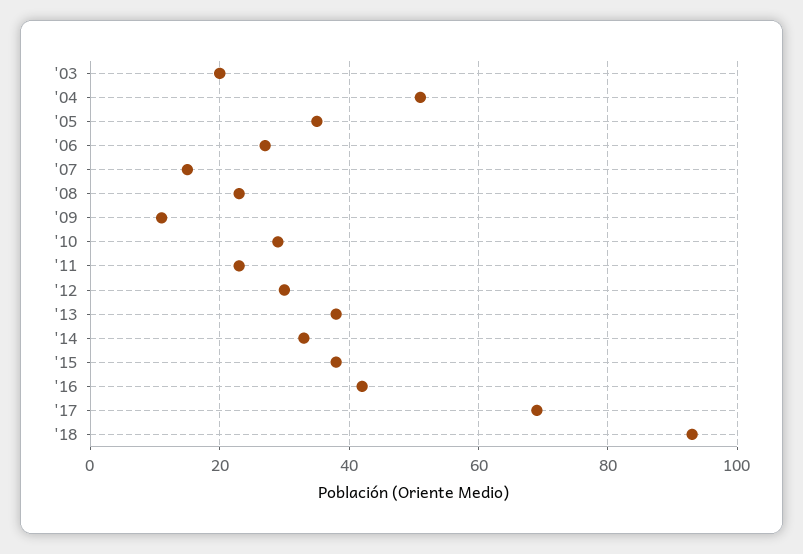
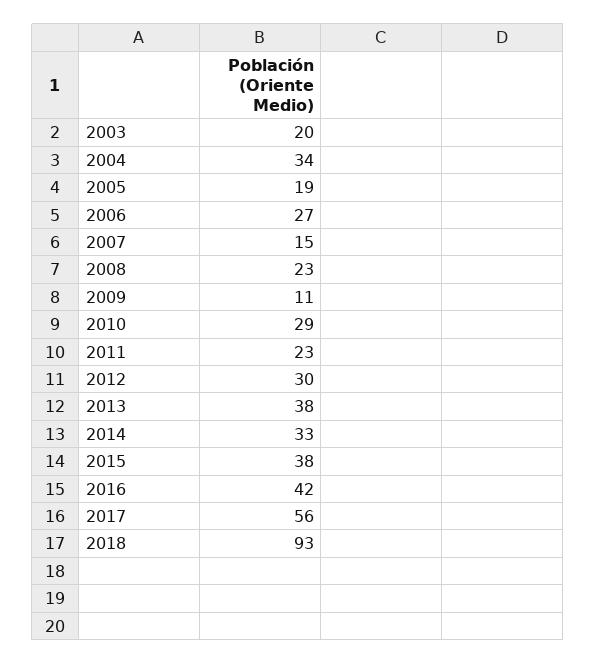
  {
    "'03": 20,
-   "'04": 50,
+   "'04": 34,
-   "'05": 35,
+   "'05": 19,
    "'06": 27,
    "'07": 15,
    "'08": 23,
    "'09": 11,
    "'10": 29,
    "'11": 23,
    "'12": 30,
    "'13": 38,
    "'14": 33,
    "'15": 38,
    "'16": 42,
-   "'17": 70,
+   "'17": 56,
    "'18": 93
  }

